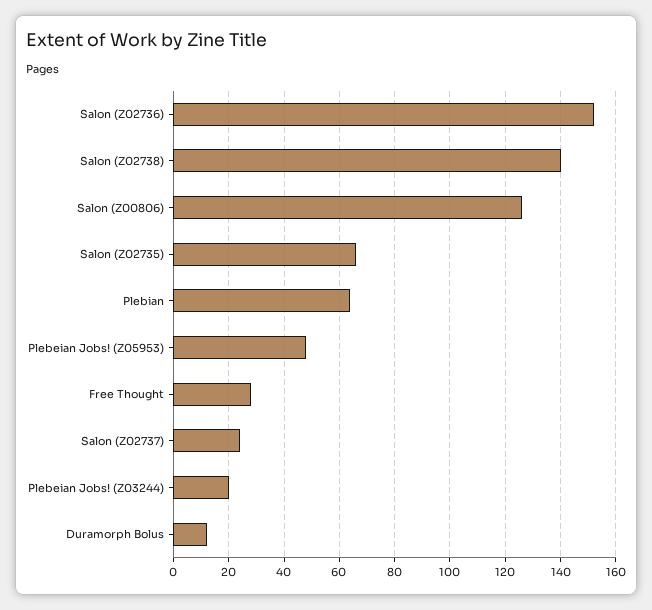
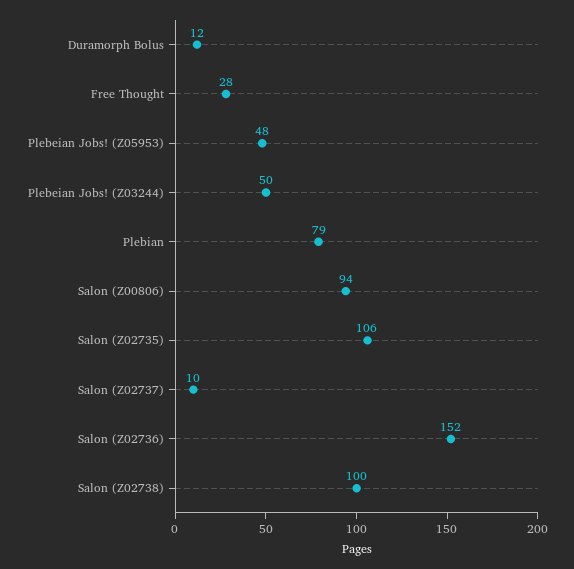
  {
    "Salon (Z02736)": 152,
-   "Salon (Z02738)": 140,
+   "Salon (Z02738)": 100,
-   "Salon (Z00806)": 125,
+   "Salon (Z00806)": 94,
-   "Salon (Z02735)": 65,
+   "Salon (Z02735)": 106,
-   "Plebian": 65,
+   "Plebian": 79,
    "Plebeian Jobs! (Z05953)": 48,
    "Free Thought": 28,
-   "Salon (Z02737)": 25,
+   "Salon (Z02737)": 10,
-   "Plebeian Jobs! (Z03244)": 20,
+   "Plebeian Jobs! (Z03244)": 50,
    "Duramorph Bolus": 12
  }

